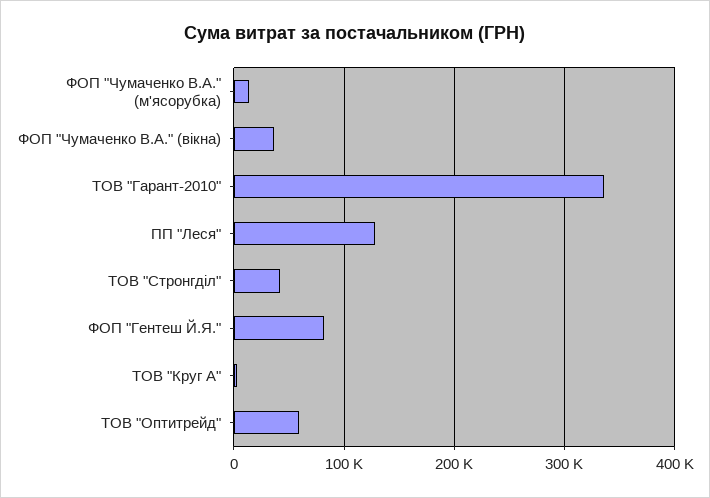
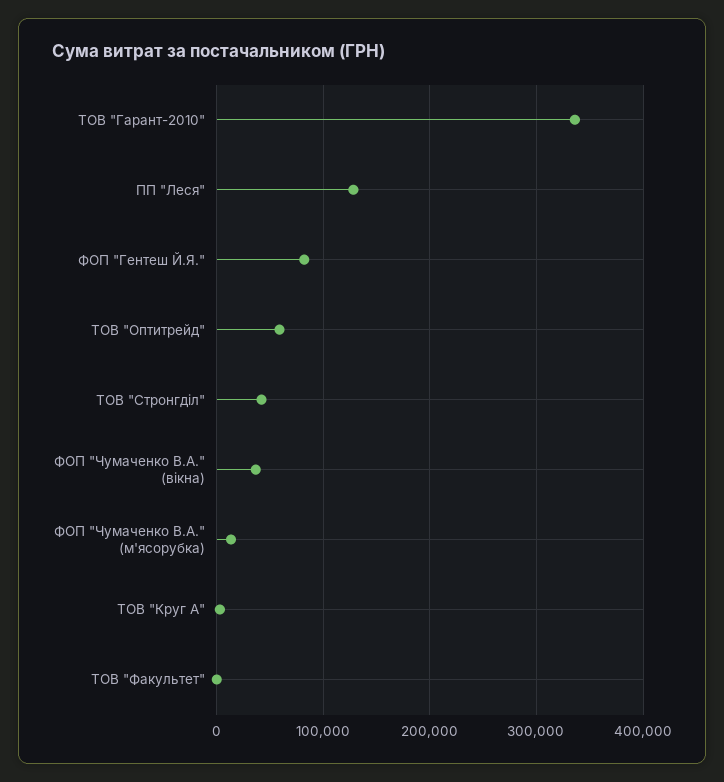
  {
    "ФОП \"Чумаченко В.А.\" (м'ясорубка)": 10000,
    "ФОП \"Чумаченко В.А.\" (вікна)": 40000,
    "ТОВ \"Гарант-2010\"": 340000,
    "ПП \"Леся\"": 130000,
    "ТОВ \"Стронгділ\"": 40000,
    "ФОП \"Гентеш Й.Я.\"": 80000,
    "ТОВ \"Круг А\"": 0,
-   "ТОВ \"Оптитрейд\"": 60000
+   "ТОВ \"Оптитрейд\"": 60000,
+   "ТОВ \"Факультет\"": 0
  }

